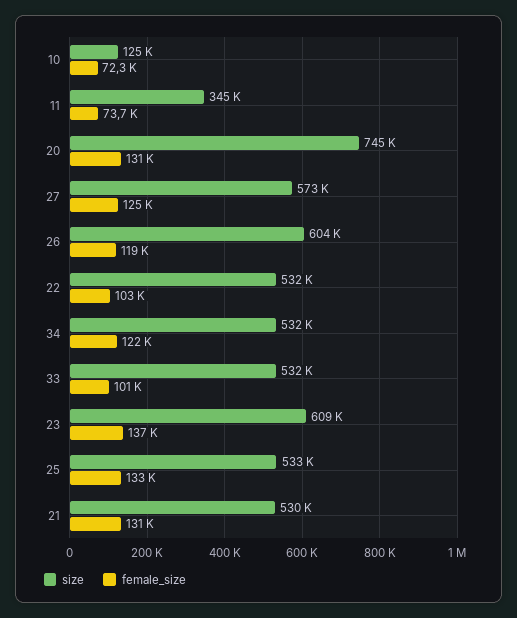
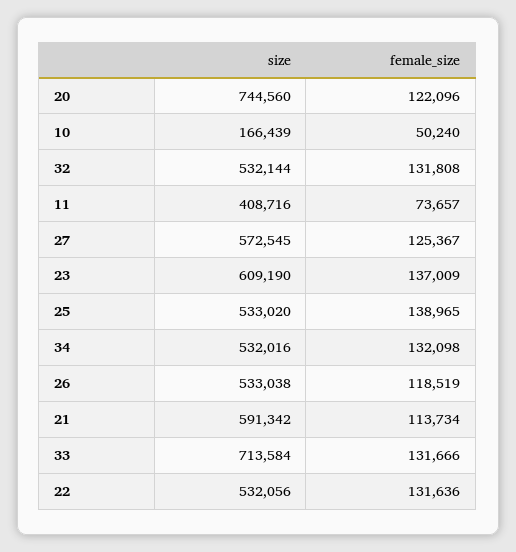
  {
    "size": {
-     "10": 125000,
+     "10": 166439,
-     "11": 345000,
+     "11": 408716,
      "20": 744560,
      "27": 572545,
-     "26": 604000,
+     "26": 533038,
      "22": 532056,
      "34": 532016,
-     "33": 532000,
+     "33": 713584,
      "23": 609190,
      "25": 533020,
-     "21": 530000
+     "21": 591342,
+     "32": 532144
    },
    "female_size": {
-     "10": 72300,
+     "10": 50240,
      "11": 73657,
-     "20": 131000,
+     "20": 122096,
      "27": 125367,
      "26": 118519,
-     "22": 103000,
+     "22": 131636,
-     "34": 122000,
+     "34": 132098,
-     "33": 101000,
+     "33": 131666,
      "23": 137009,
-     "25": 133000,
+     "25": 138965,
-     "21": 131000
+     "21": 113734,
+     "32": 131808
    }
  }

